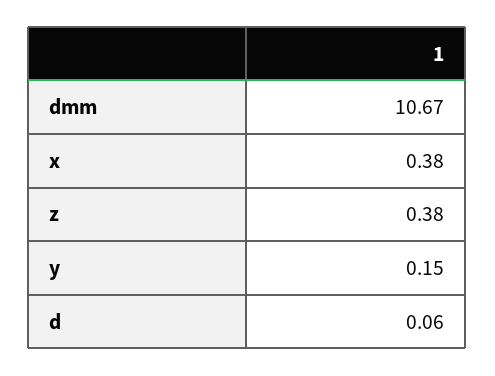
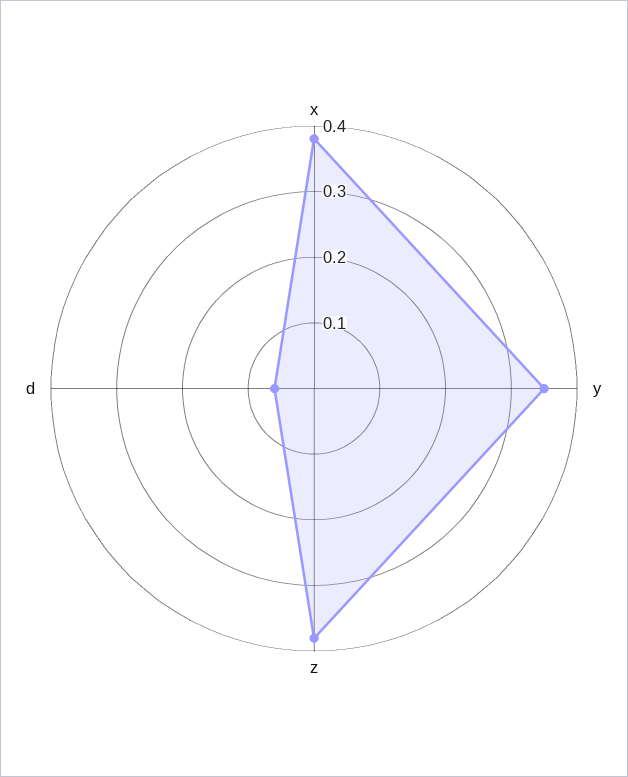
  {
-   "dmm": 10.67,
    "x": 0.38,
    "z": 0.38,
-   "y": 0.15,
+   "y": 0.35,
    "d": 0.06
  }

